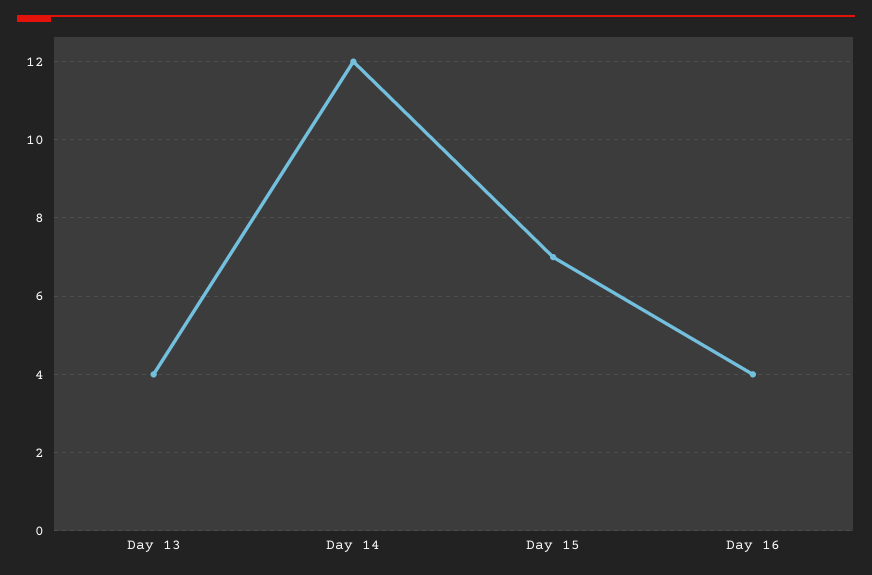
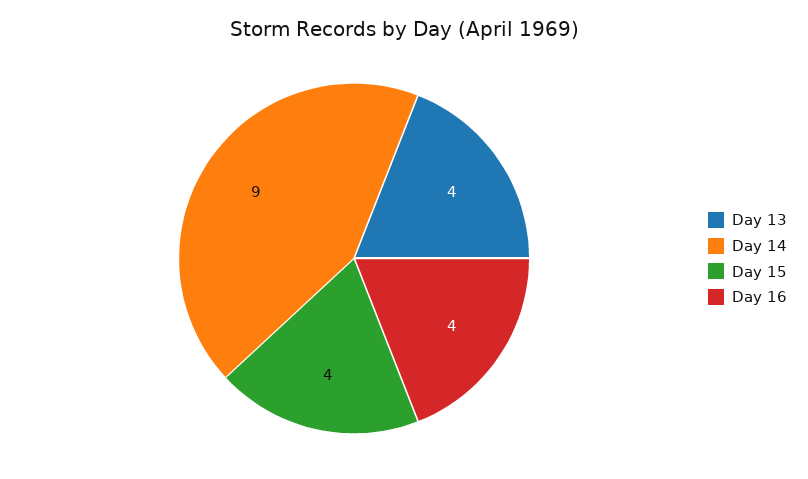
  {
    "Day 13": 4,
-   "Day 14": 12,
+   "Day 14": 9,
-   "Day 15": 7,
+   "Day 15": 4,
    "Day 16": 4
  }

